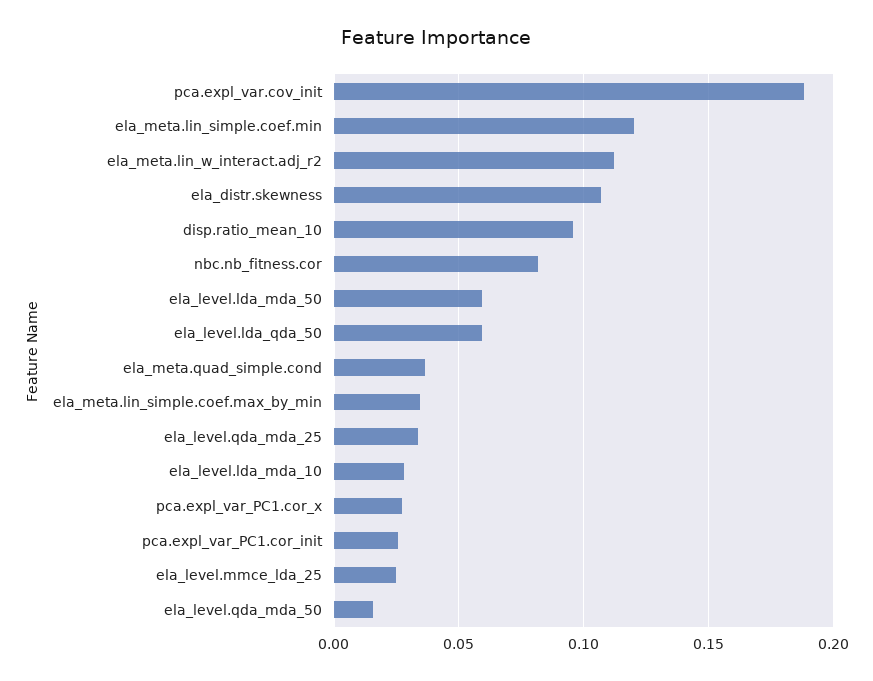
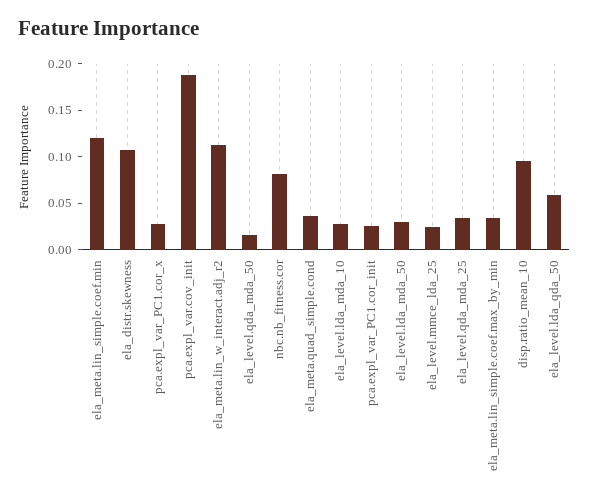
  {
    "pca.expl_var.cov_init": 0.19,
    "ela_meta.lin_simple.coef.min": 0.12,
    "ela_meta.lin_w_interact.adj_r2": 0.11,
    "ela_distr.skewness": 0.105,
    "disp.ratio_mean_10": 0.095,
    "nbc.nb_fitness.cor": 0.08,
-   "ela_level.lda_mda_50": 0.06,
+   "ela_level.lda_mda_50": 0.03,
    "ela_level.lda_qda_50": 0.06,
    "ela_meta.quad_simple.cond": 0.035,
    "ela_meta.lin_simple.coef.max_by_min": 0.035,
    "ela_level.qda_mda_25": 0.035,
    "ela_level.lda_mda_10": 0.03,
    "pca.expl_var_PC1.cor_x": 0.025,
    "pca.expl_var_PC1.cor_init": 0.025,
    "ela_level.mmce_lda_25": 0.025,
    "ela_level.qda_mda_50": 0.015
  }

